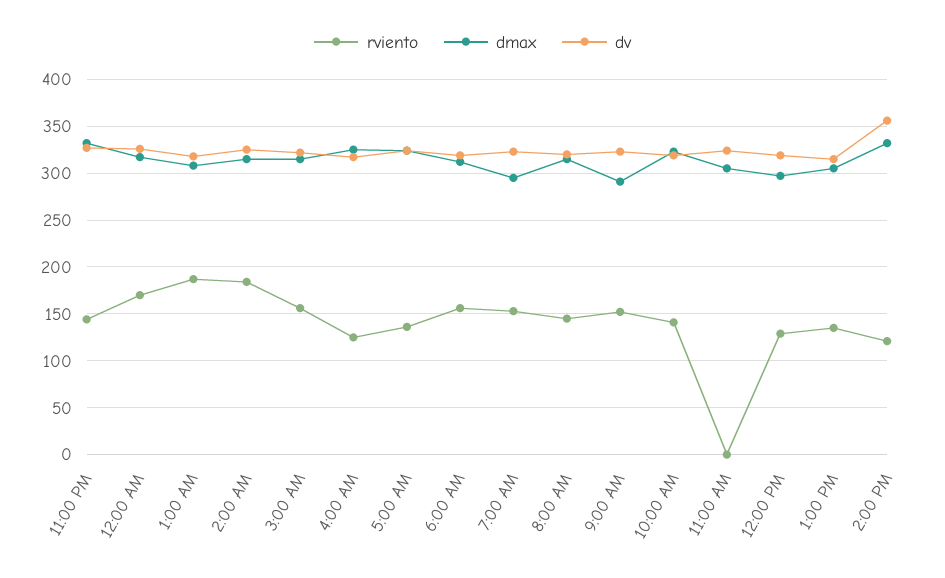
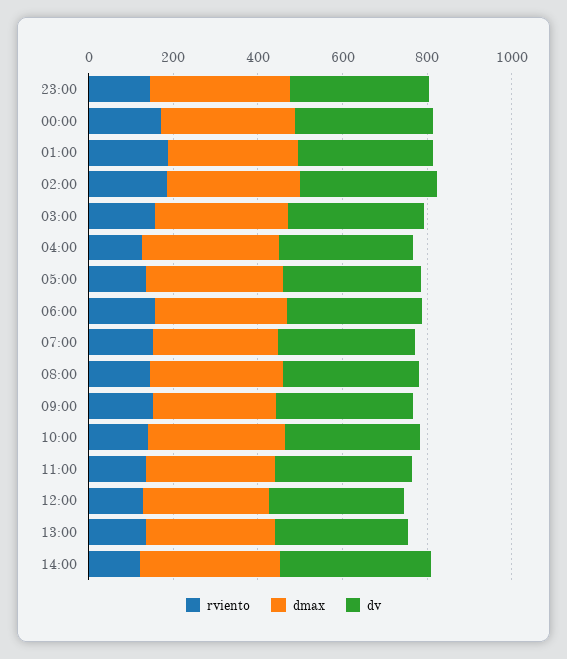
  {
    "rviento": {
      "11:00 PM": 140,
      "12:00 AM": 170,
      "1:00 AM": 190,
      "2:00 AM": 180,
      "3:00 AM": 160,
      "4:00 AM": 130,
      "5:00 AM": 140,
      "6:00 AM": 160,
      "7:00 AM": 150,
      "8:00 AM": 150,
      "9:00 AM": 150,
      "10:00 AM": 140,
-     "11:00 AM": 0,
+     "11:00 AM": 150,
      "12:00 PM": 130,
      "1:00 PM": 140,
      "2:00 PM": 120
    },
    "dmax": {
      "11:00 PM": 330,
      "12:00 AM": 320,
      "1:00 AM": 310,
      "2:00 AM": 320,
      "3:00 AM": 320,
      "4:00 AM": 330,
      "5:00 AM": 320,
      "6:00 AM": 310,
      "7:00 AM": 300,
      "8:00 AM": 320,
      "9:00 AM": 290,
      "10:00 AM": 320,
      "11:00 AM": 310,
      "12:00 PM": 300,
      "1:00 PM": 310,
      "2:00 PM": 330
    },
    "dv": {
      "11:00 PM": 330,
      "12:00 AM": 330,
      "1:00 AM": 320,
      "2:00 AM": 330,
      "3:00 AM": 320,
      "4:00 AM": 320,
      "5:00 AM": 320,
      "6:00 AM": 320,
      "7:00 AM": 320,
      "8:00 AM": 320,
      "9:00 AM": 320,
      "10:00 AM": 320,
      "11:00 AM": 320,
      "12:00 PM": 320,
      "1:00 PM": 320,
      "2:00 PM": 360
    }
  }

